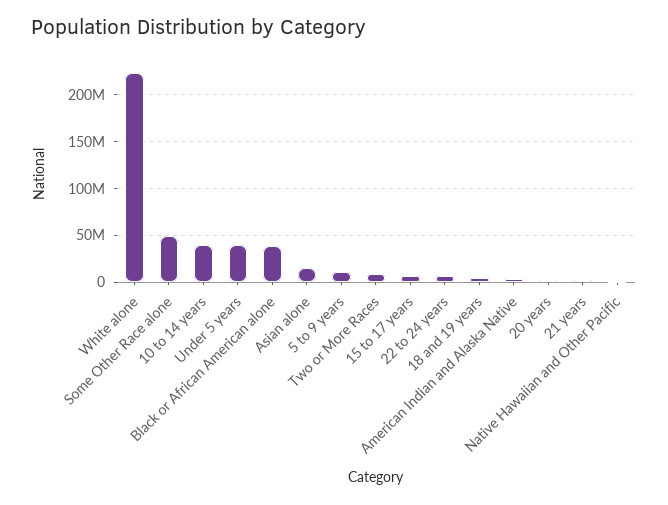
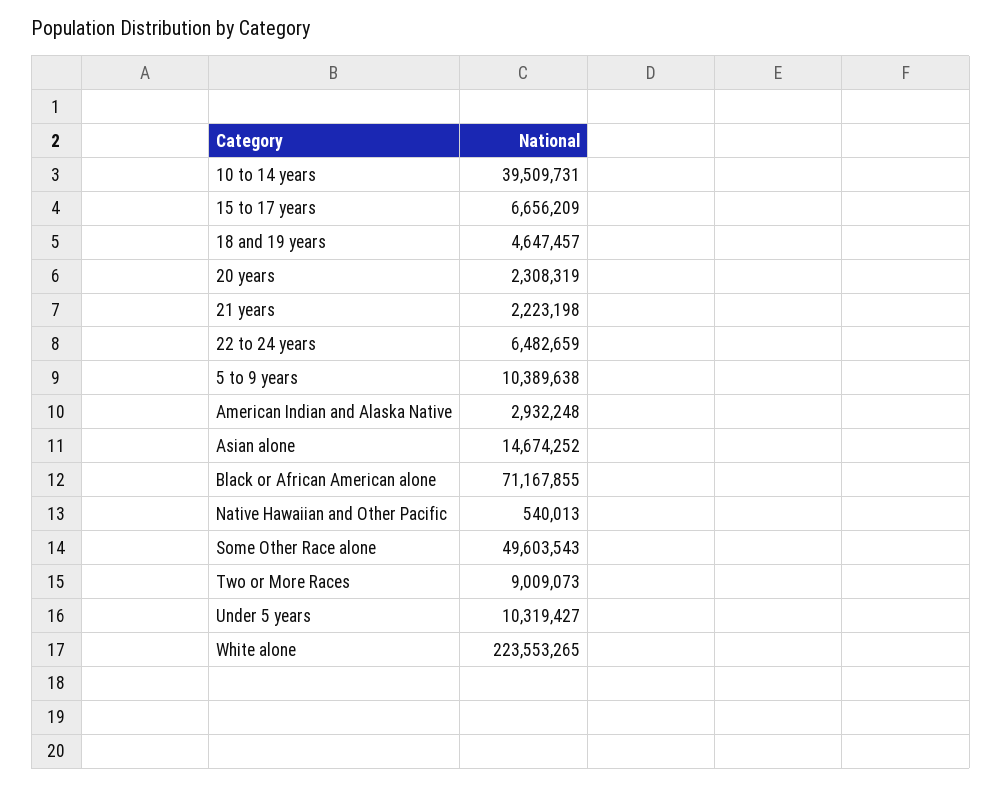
  {
    "White alone": 223553265,
    "Some Other Race alone": 49603543,
    "10 to 14 years": 39509731,
-   "Under 5 years": 40000000,
+   "Under 5 years": 10319427,
-   "Black or African American alone": 40000000,
+   "Black or African American alone": 71167855,
    "Asian alone": 14674252,
    "5 to 9 years": 10389638,
    "Two or More Races": 9009073,
    "15 to 17 years": 6656209,
    "22 to 24 years": 6482659,
    "18 and 19 years": 4647457,
    "American Indian and Alaska Native": 2932248,
    "20 years": 2308319,
    "21 years": 2223198,
    "Native Hawaiian and Other Pacific": 540013
  }

